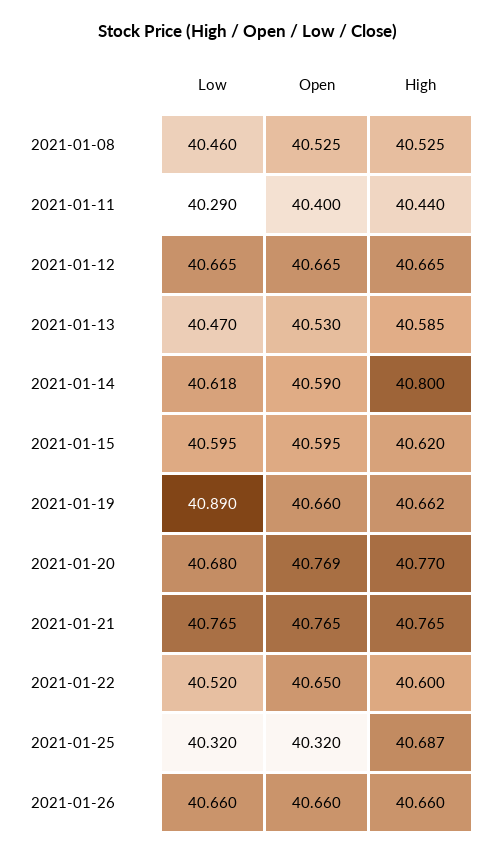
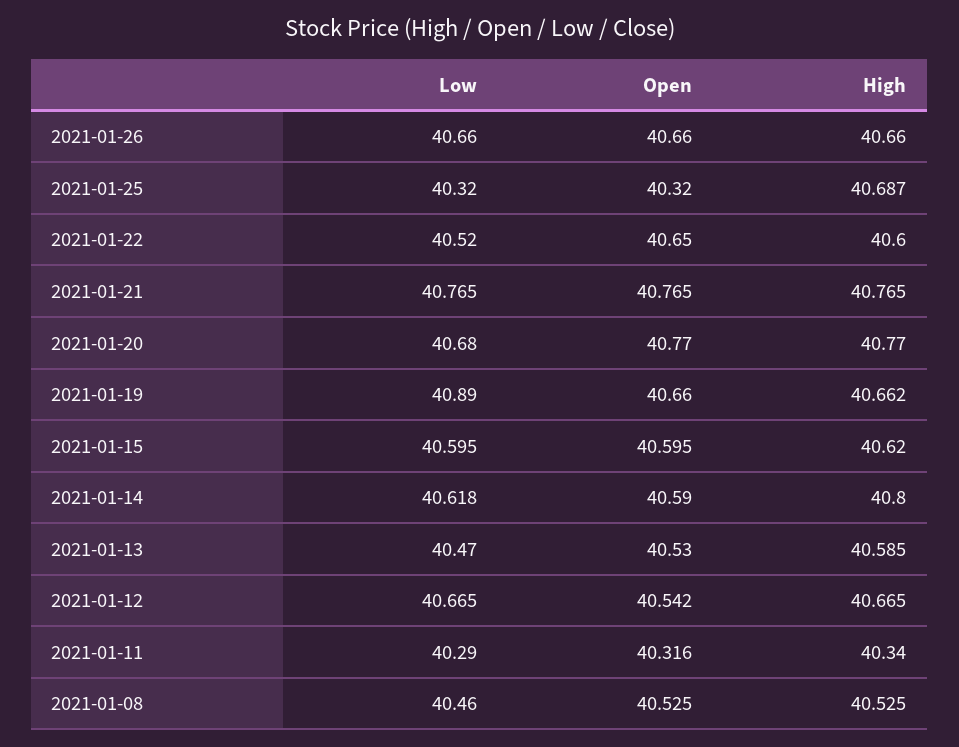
  {
    "Low": {
      "2021-01-08": 40.46,
      "2021-01-11": 40.29,
      "2021-01-12": 40.665,
      "2021-01-13": 40.47,
      "2021-01-14": 40.618,
      "2021-01-15": 40.595,
      "2021-01-19": 40.89,
      "2021-01-20": 40.68,
      "2021-01-21": 40.765,
      "2021-01-22": 40.52,
      "2021-01-25": 40.32,
      "2021-01-26": 40.66
    },
    "Open": {
      "2021-01-08": 40.525,
-     "2021-01-11": 40.4,
+     "2021-01-11": 40.316,
-     "2021-01-12": 40.665,
+     "2021-01-12": 40.542,
      "2021-01-13": 40.53,
      "2021-01-14": 40.59,
      "2021-01-15": 40.595,
      "2021-01-19": 40.66,
-     "2021-01-20": 40.769,
+     "2021-01-20": 40.77,
      "2021-01-21": 40.765,
      "2021-01-22": 40.65,
      "2021-01-25": 40.32,
      "2021-01-26": 40.66
    },
    "High": {
      "2021-01-08": 40.525,
-     "2021-01-11": 40.44,
+     "2021-01-11": 40.34,
      "2021-01-12": 40.665,
      "2021-01-13": 40.585,
      "2021-01-14": 40.8,
      "2021-01-15": 40.62,
      "2021-01-19": 40.662,
      "2021-01-20": 40.77,
      "2021-01-21": 40.765,
      "2021-01-22": 40.6,
      "2021-01-25": 40.687,
      "2021-01-26": 40.66
    }
  }

